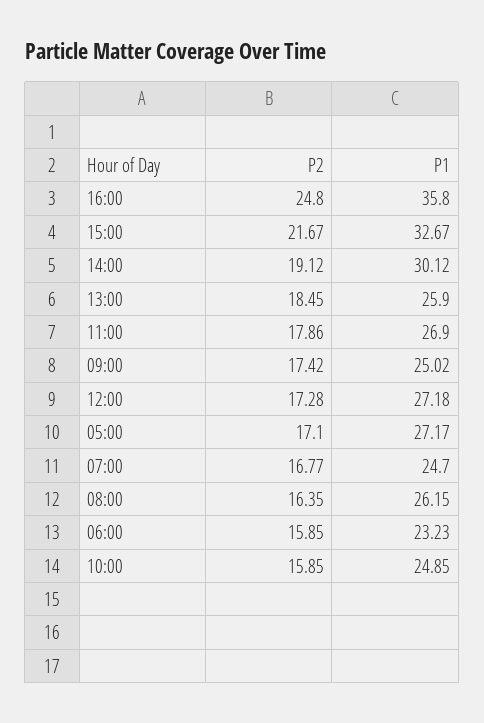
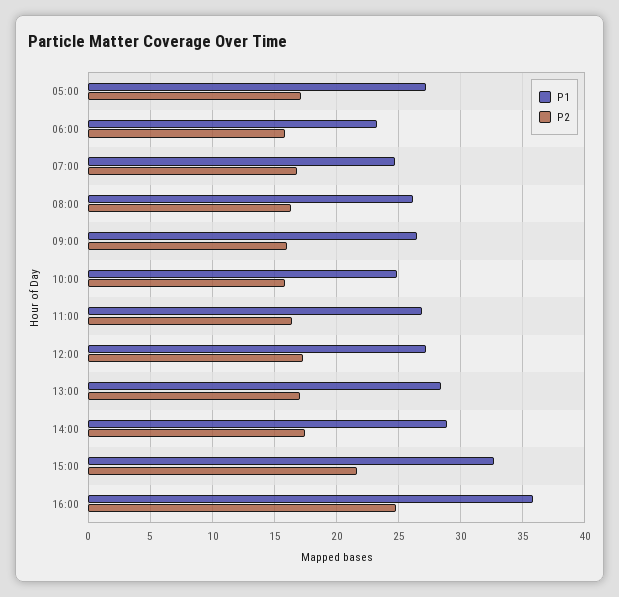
  {
    "P2": {
      "16:00": 24.8,
      "15:00": 21.67,
-     "14:00": 19.12,
+     "14:00": 17.5,
-     "13:00": 18.45,
+     "13:00": 17,
-     "11:00": 17.86,
+     "11:00": 16.5,
-     "09:00": 17.42,
+     "09:00": 16,
      "12:00": 17.28,
      "05:00": 17.1,
      "07:00": 16.77,
      "08:00": 16.35,
      "06:00": 15.85,
      "10:00": 15.85
    },
    "P1": {
      "16:00": 35.8,
      "15:00": 32.67,
-     "14:00": 30.12,
+     "14:00": 29,
-     "13:00": 25.9,
+     "13:00": 28.5,
      "11:00": 26.9,
-     "09:00": 25.02,
+     "09:00": 26.5,
      "12:00": 27.18,
      "05:00": 27.17,
      "07:00": 24.7,
      "08:00": 26.15,
      "06:00": 23.23,
      "10:00": 24.85
    }
  }

